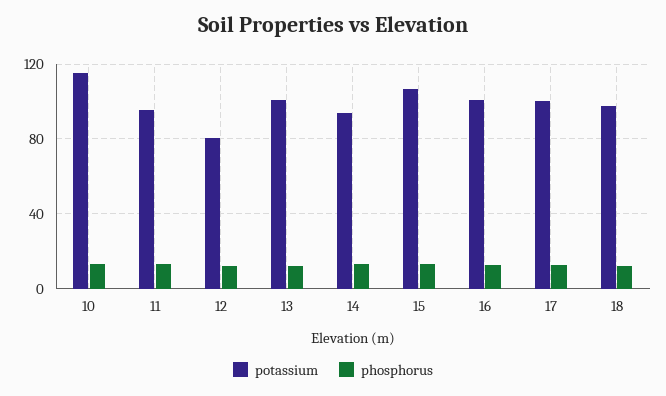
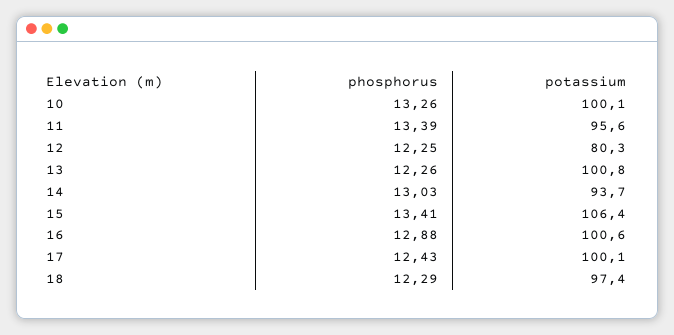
  {
    "potassium": {
-     "10": 115,
+     "10": 100.1,
      "11": 95.6,
      "12": 80.3,
      "13": 100.8,
      "14": 93.7,
      "15": 106.4,
      "16": 100.6,
      "17": 100.1,
      "18": 97.4
    },
    "phosphorus": {
      "10": 13.26,
      "11": 13.39,
      "12": 12.25,
      "13": 12.26,
      "14": 13.03,
      "15": 13.41,
      "16": 12.88,
      "17": 12.43,
      "18": 12.29
    }
  }

